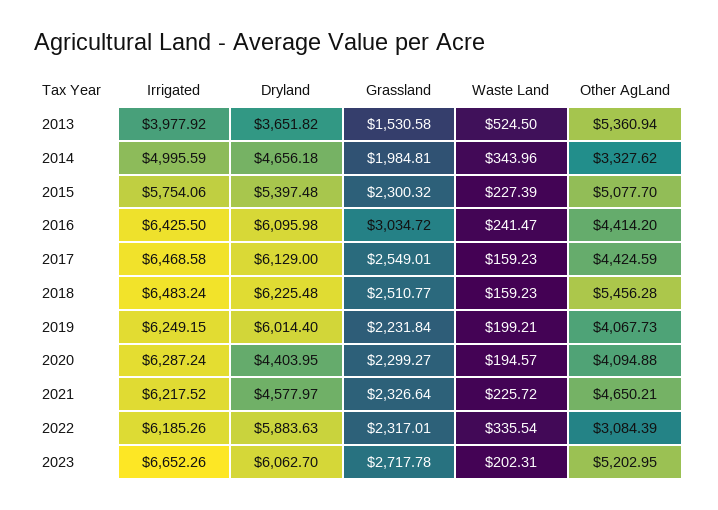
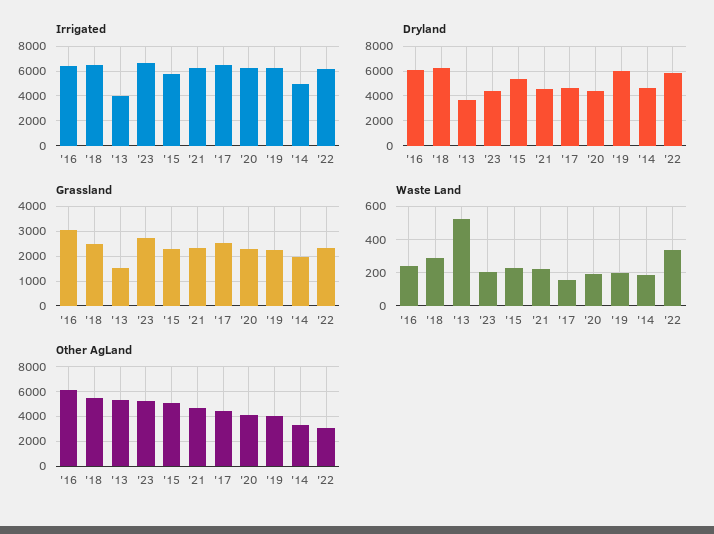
  {
    "Irrigated": {
      "2013": 3977.92,
      "2014": 4995.59,
      "2015": 5754.06,
      "2016": 6425.5,
      "2017": 6468.58,
      "2018": 6483.24,
      "2019": 6249.15,
      "2020": 6287.24,
      "2021": 6217.52,
      "2022": 6185.26,
      "2023": 6652.26
    },
    "Dryland": {
      "2013": 3651.82,
      "2014": 4656.18,
      "2015": 5397.48,
      "2016": 6095.98,
-     "2017": 6129,
+     "2017": 4500,
      "2018": 6225.48,
      "2019": 6014.4,
      "2020": 4403.95,
      "2021": 4577.97,
      "2022": 5883.63,
-     "2023": 6062.7
+     "2023": 4500
    },
    "Grassland": {
      "2013": 1530.58,
      "2014": 1984.81,
      "2015": 2300.32,
      "2016": 3034.72,
      "2017": 2549.01,
      "2018": 2510.77,
      "2019": 2231.84,
      "2020": 2299.27,
      "2021": 2326.64,
      "2022": 2317.01,
      "2023": 2717.78
    },
    "Waste Land": {
      "2013": 524.5,
-     "2014": 343.96,
+     "2014": 200,
      "2015": 227.39,
      "2016": 241.47,
      "2017": 159.23,
-     "2018": 159.23,
+     "2018": 300,
      "2019": 199.21,
      "2020": 194.57,
      "2021": 225.72,
      "2022": 335.54,
      "2023": 202.31
    },
    "Other AgLand": {
      "2013": 5360.94,
      "2014": 3327.62,
      "2015": 5077.7,
-     "2016": 4414.2,
+     "2016": 6000,
      "2017": 4424.59,
      "2018": 5456.28,
      "2019": 4067.73,
      "2020": 4094.88,
      "2021": 4650.21,
      "2022": 3084.39,
      "2023": 5202.95
    }
  }

